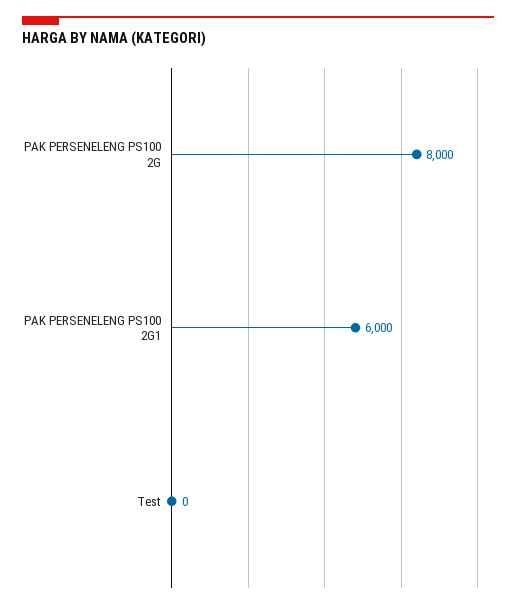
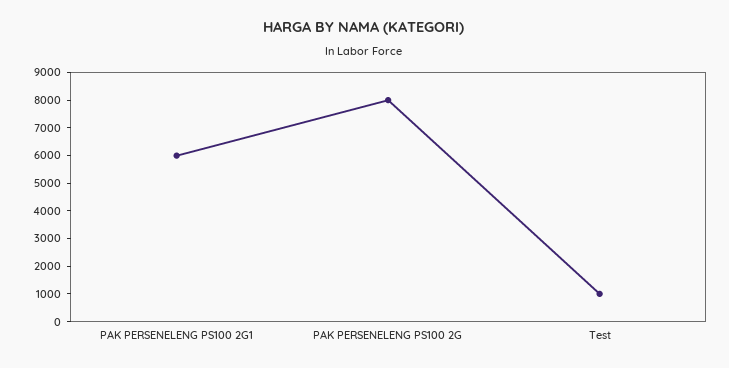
  {
    "PAK PERSENELENG PS100 2G": 8000,
    "PAK PERSENELENG PS100 2G1": 6000,
-   "Test": 0
+   "Test": 1000
  }

